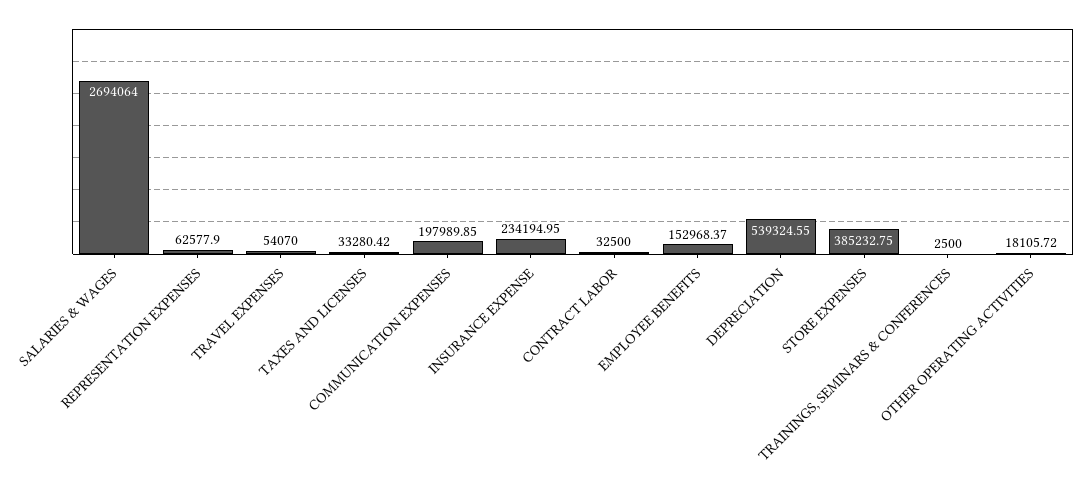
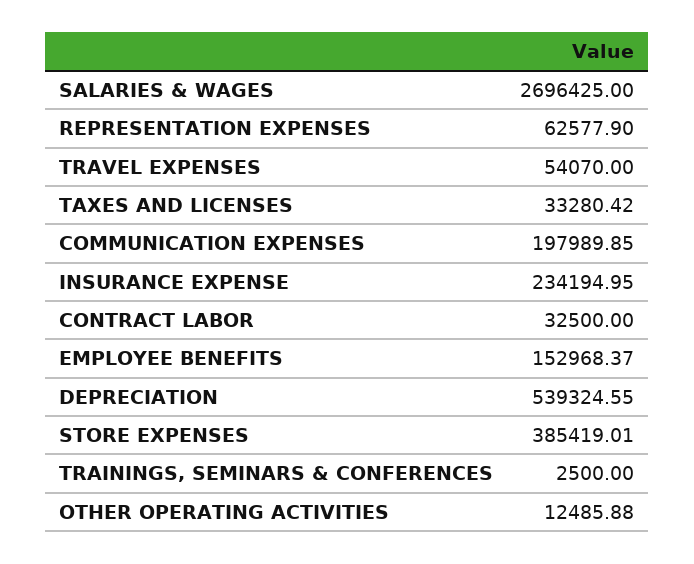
  {
-   "SALARIES & WAGES": 2694064,
+   "SALARIES & WAGES": 2696425,
    "REPRESENTATION EXPENSES": 62577.9,
    "TRAVEL EXPENSES": 54070,
    "TAXES AND LICENSES": 33280.42,
    "COMMUNICATION EXPENSES": 197989.85,
    "INSURANCE EXPENSE": 234194.95,
    "CONTRACT LABOR": 32500,
    "EMPLOYEE BENEFITS": 152968.37,
    "DEPRECIATION": 539324.55,
-   "STORE EXPENSES": 385232.75,
+   "STORE EXPENSES": 385419.01,
    "TRAININGS, SEMINARS & CONFERENCES": 2500,
-   "OTHER OPERATING ACTIVITIES": 18105.72
+   "OTHER OPERATING ACTIVITIES": 12485.88
  }

